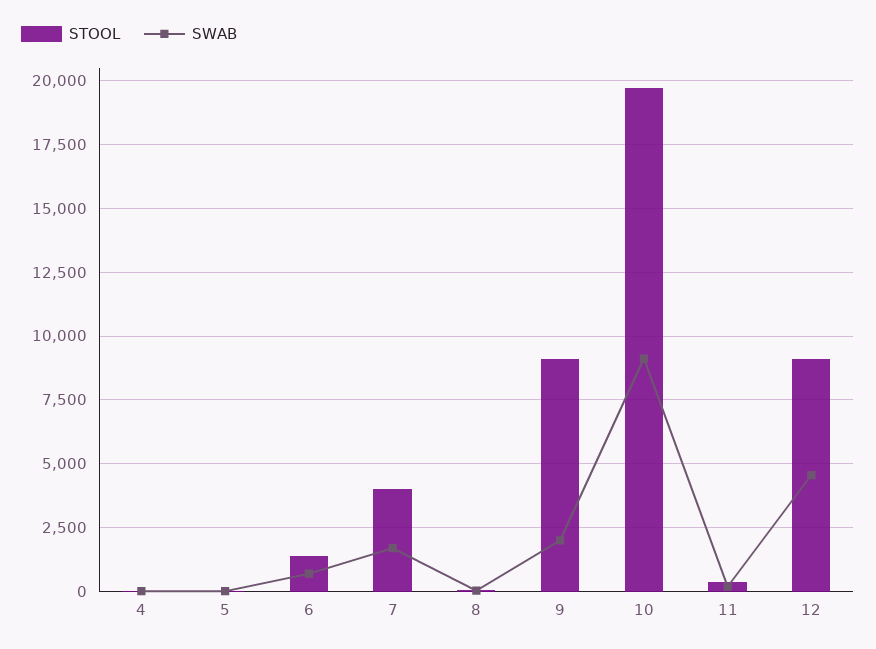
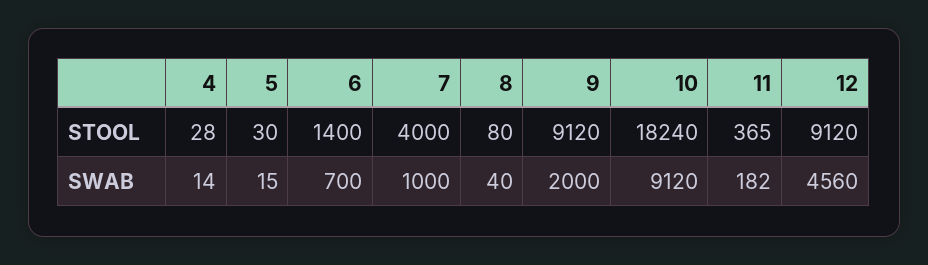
  {
    "STOOL": {
      "4": 28,
      "5": 30,
      "6": 1400,
      "7": 4000,
      "8": 80,
      "9": 9120,
-     "10": 19750,
+     "10": 18240,
      "11": 365,
      "12": 9120
    },
    "SWAB": {
      "4": 14,
      "5": 15,
      "6": 700,
-     "7": 1750,
+     "7": 1000,
      "8": 40,
      "9": 2000,
      "10": 9120,
      "11": 182,
      "12": 4560
    }
  }

